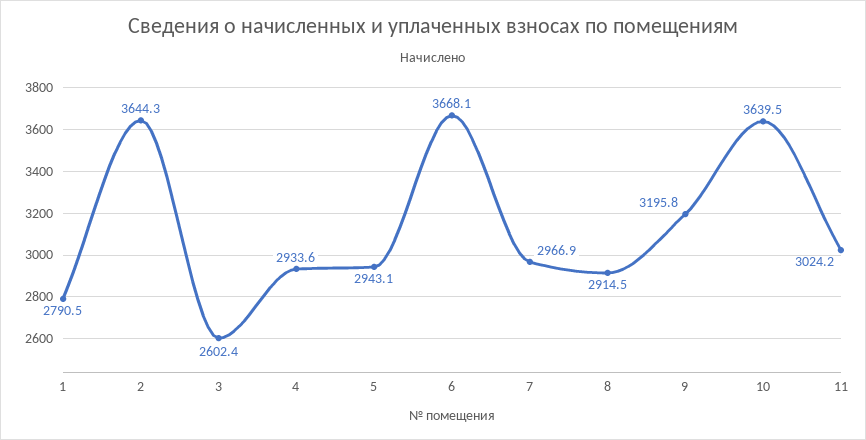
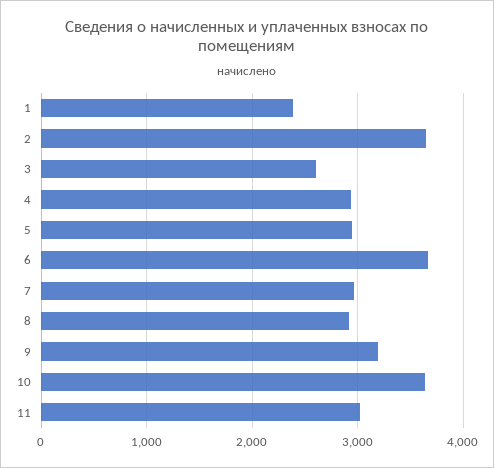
  {
-   "1": 2790.5,
+   "1": 2400,
    "2": 3644.3,
    "3": 2602.4,
    "4": 2933.6,
    "5": 2943.1,
    "6": 3668.1,
    "7": 2966.9,
    "8": 2914.5,
    "9": 3195.8,
    "10": 3639.5,
    "11": 3024.2
  }

